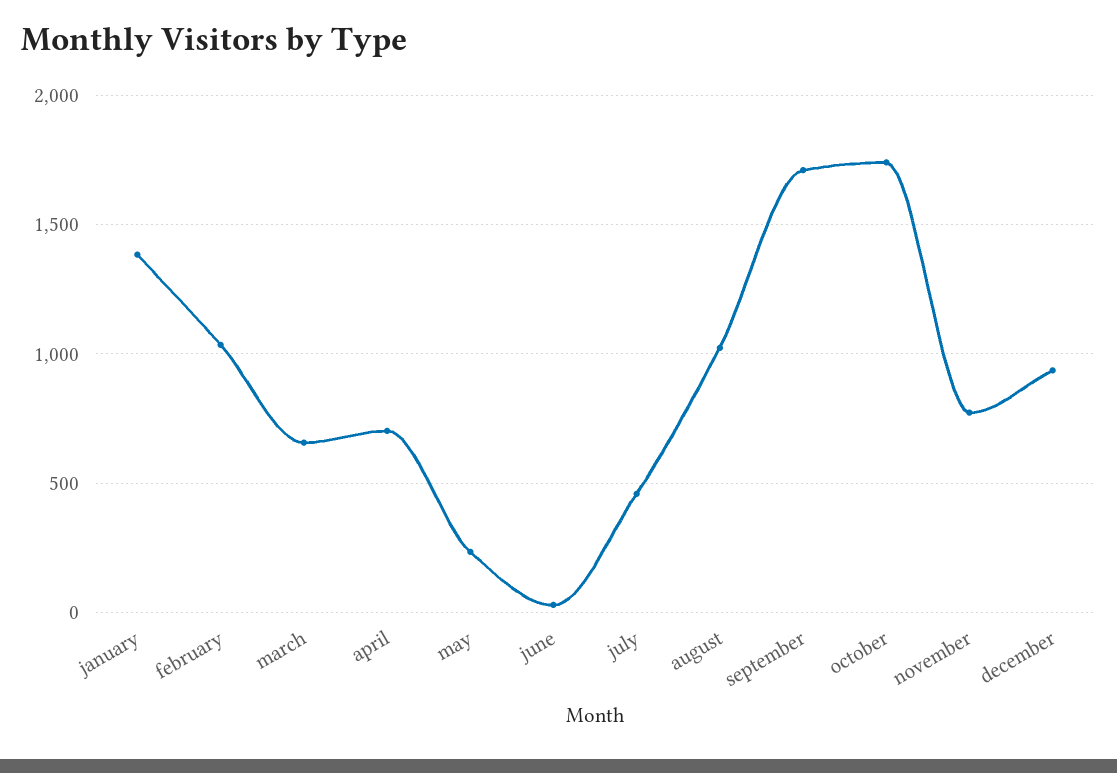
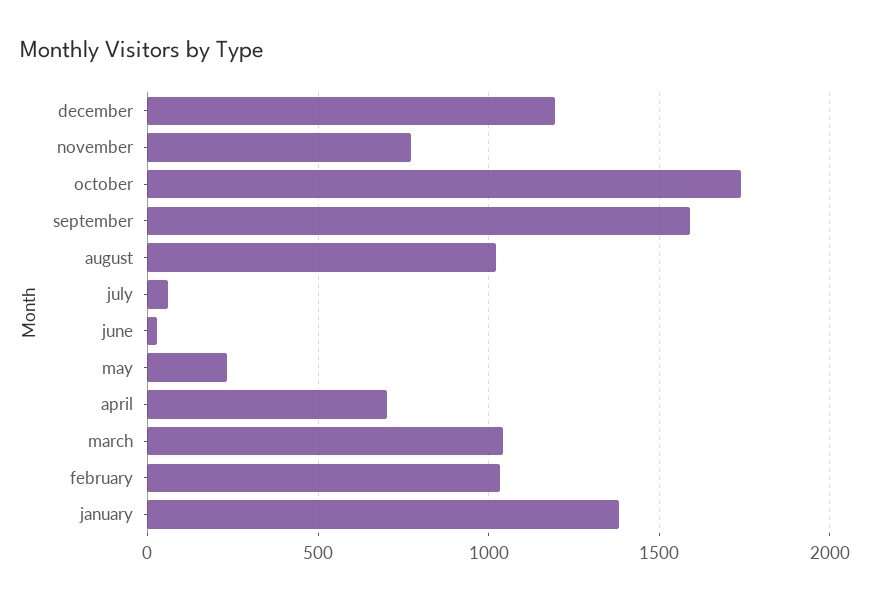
  {
    "january": 1400,
    "february": 1050,
-   "march": 650,
+   "march": 1050,
    "april": 700,
    "may": 250,
    "june": 50,
-   "july": 450,
+   "july": 50,
    "august": 1000,
-   "september": 1700,
+   "september": 1600,
    "october": 1750,
    "november": 750,
-   "december": 950
+   "december": 1200
  }

